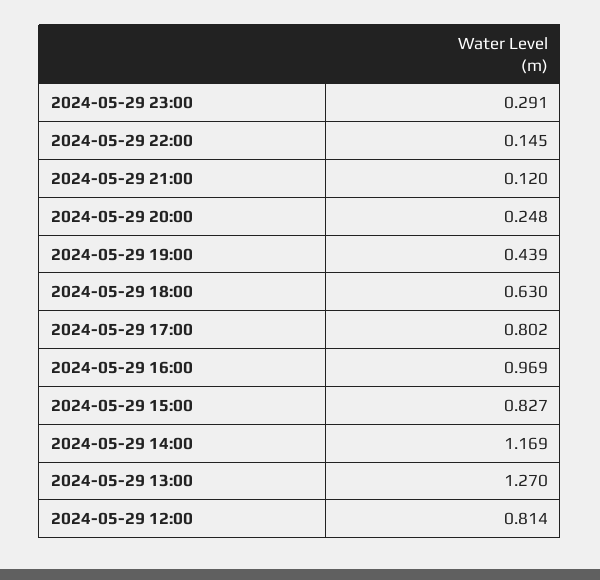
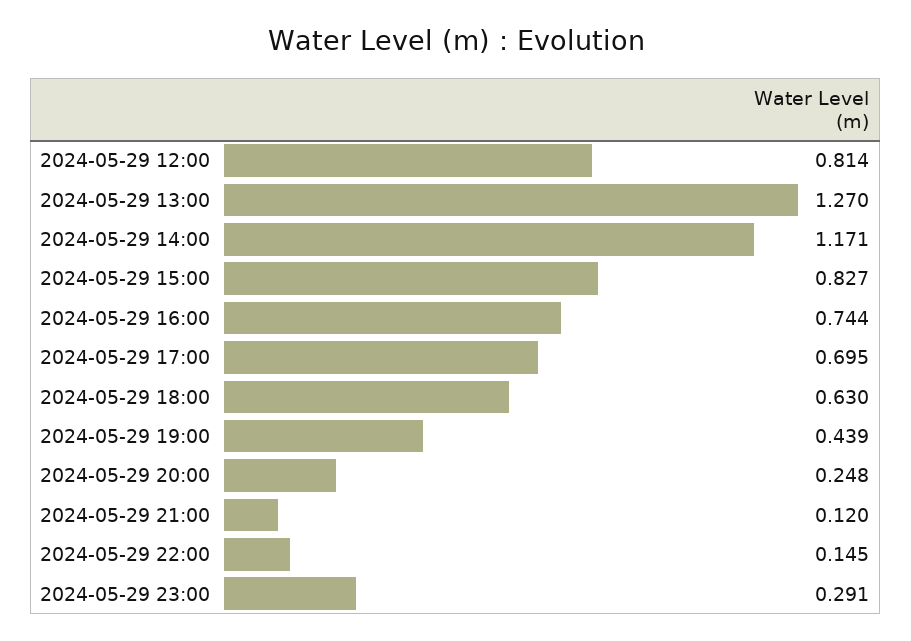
  {
    "2024-05-29 23:00": 0.291,
    "2024-05-29 22:00": 0.145,
    "2024-05-29 21:00": 0.12,
    "2024-05-29 20:00": 0.248,
    "2024-05-29 19:00": 0.439,
    "2024-05-29 18:00": 0.63,
-   "2024-05-29 17:00": 0.802,
+   "2024-05-29 17:00": 0.695,
-   "2024-05-29 16:00": 0.969,
+   "2024-05-29 16:00": 0.744,
    "2024-05-29 15:00": 0.827,
-   "2024-05-29 14:00": 1.169,
+   "2024-05-29 14:00": 1.171,
    "2024-05-29 13:00": 1.27,
    "2024-05-29 12:00": 0.814
  }

